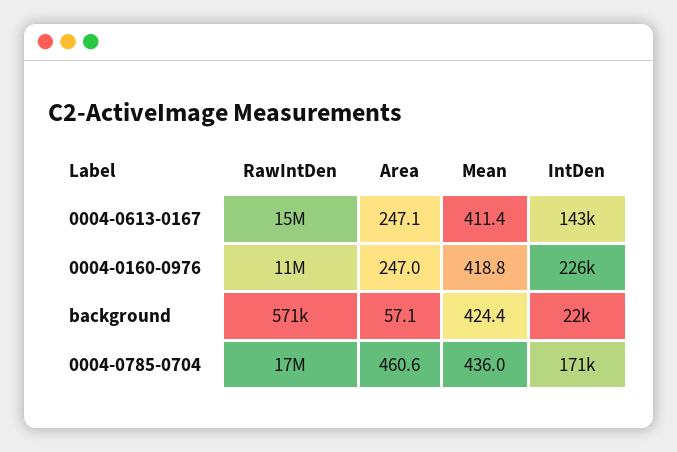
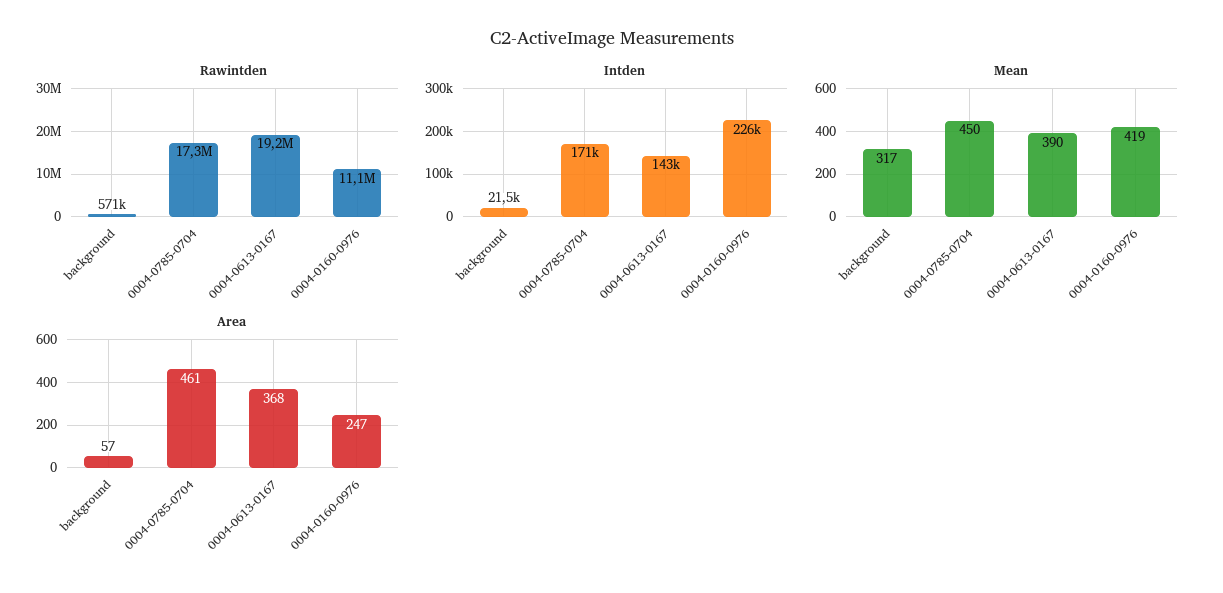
  {
    "RawIntDen": {
-     "0004-0613-0167": 15000000,
+     "0004-0613-0167": 19200000,
      "0004-0160-0976": 11100000,
      "background": 571000,
      "0004-0785-0704": 17300000
    },
    "Area": {
-     "0004-0613-0167": 247.1,
+     "0004-0613-0167": 368,
      "0004-0160-0976": 247,
      "background": 57.1,
      "0004-0785-0704": 460.6
    },
    "Mean": {
-     "0004-0613-0167": 411.4,
+     "0004-0613-0167": 390,
      "0004-0160-0976": 418.8,
-     "background": 424.4,
+     "background": 317,
-     "0004-0785-0704": 436
+     "0004-0785-0704": 450
    },
    "IntDen": {
      "0004-0613-0167": 143000,
      "0004-0160-0976": 226000,
      "background": 21500,
      "0004-0785-0704": 171000
    }
  }

